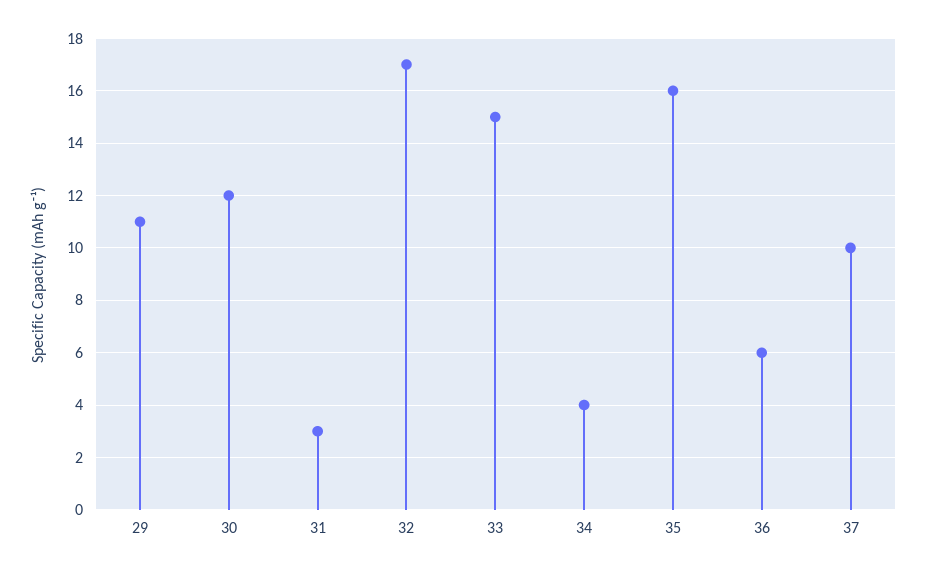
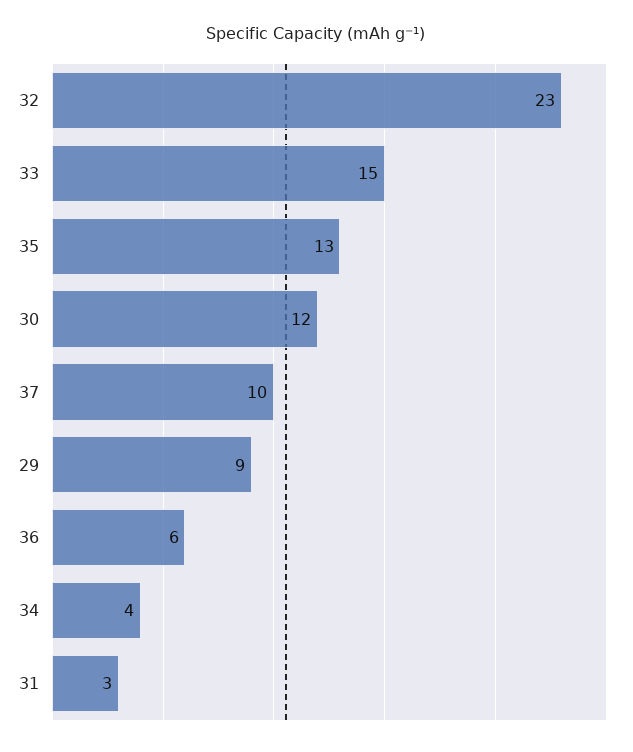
  {
-   "29": 11,
+   "29": 9,
    "30": 12,
    "31": 3,
-   "32": 17,
+   "32": 23,
    "33": 15,
    "34": 4,
-   "35": 16,
+   "35": 13,
    "36": 6,
    "37": 10
  }

